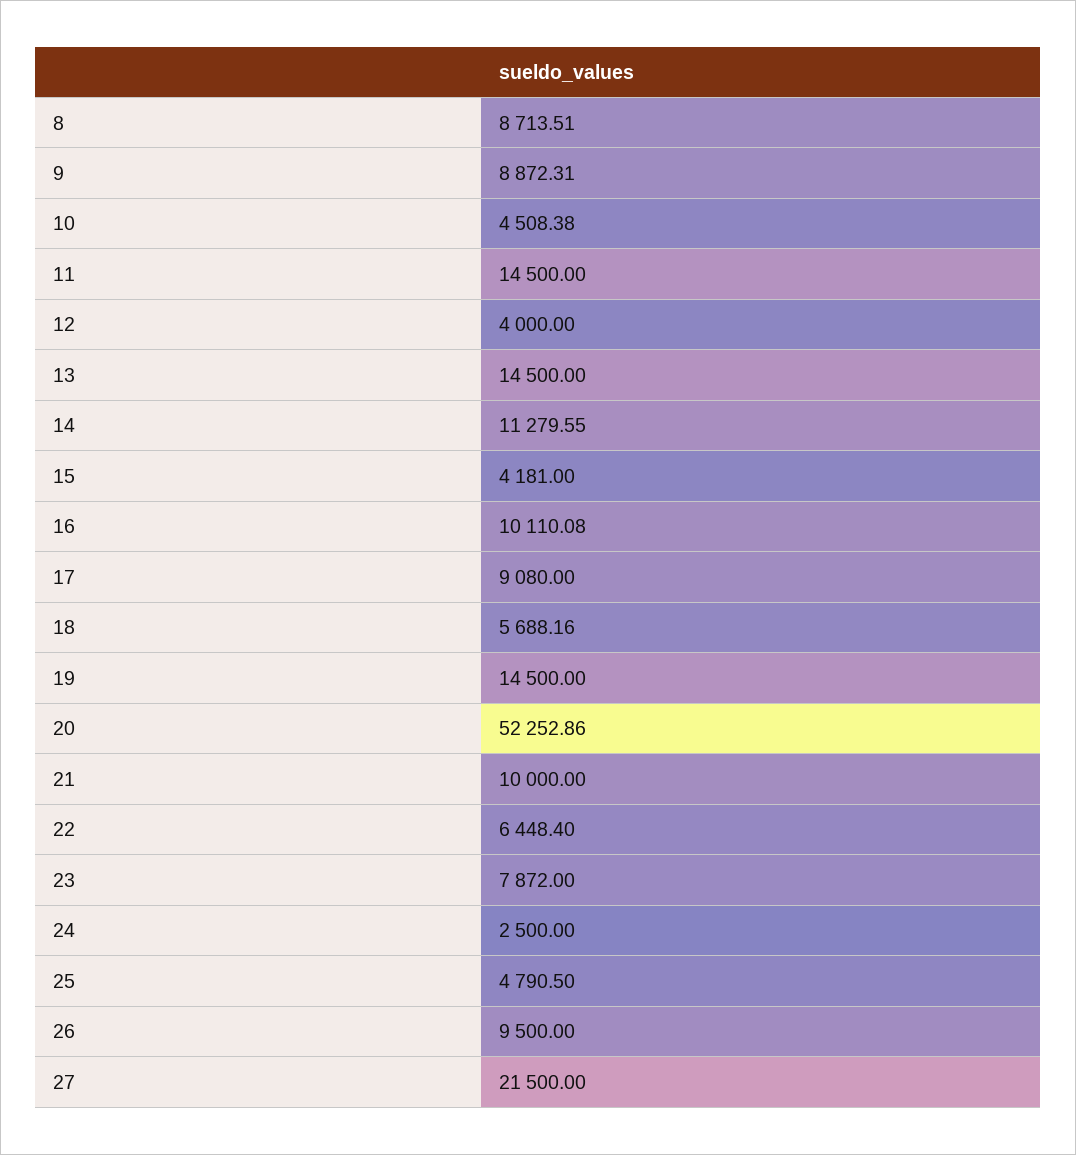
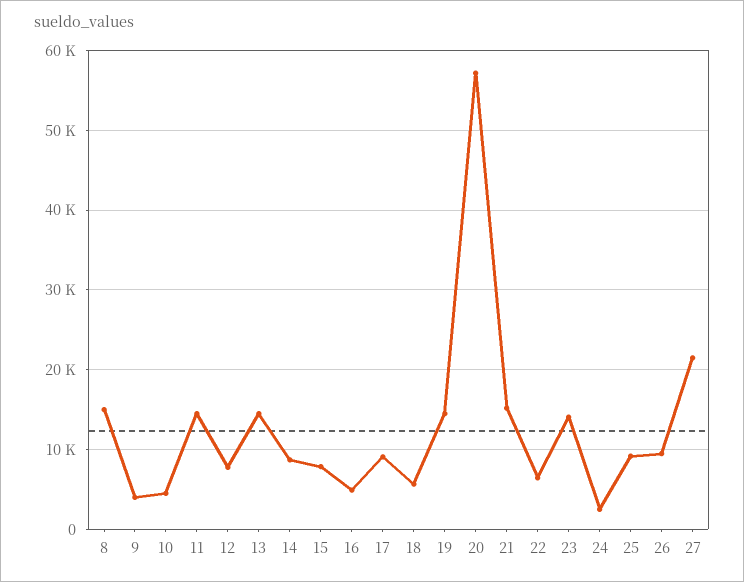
  {
-   "8": 8713.51,
+   "8": 15000,
-   "9": 8872.31,
+   "9": 4000,
    "10": 4508.38,
    "11": 14500,
-   "12": 4000,
+   "12": 8000,
    "13": 14500,
-   "14": 11279.55,
+   "14": 9000,
-   "15": 4181,
+   "15": 8000,
-   "16": 10110.08,
+   "16": 5000,
    "17": 9080,
    "18": 5688.16,
    "19": 14500,
-   "20": 52252.86,
+   "20": 57000,
-   "21": 10000,
+   "21": 15000,
    "22": 6448.4,
-   "23": 7872,
+   "23": 14000,
    "24": 2500,
-   "25": 4790.5,
+   "25": 9000,
    "26": 9500,
    "27": 21500
  }

